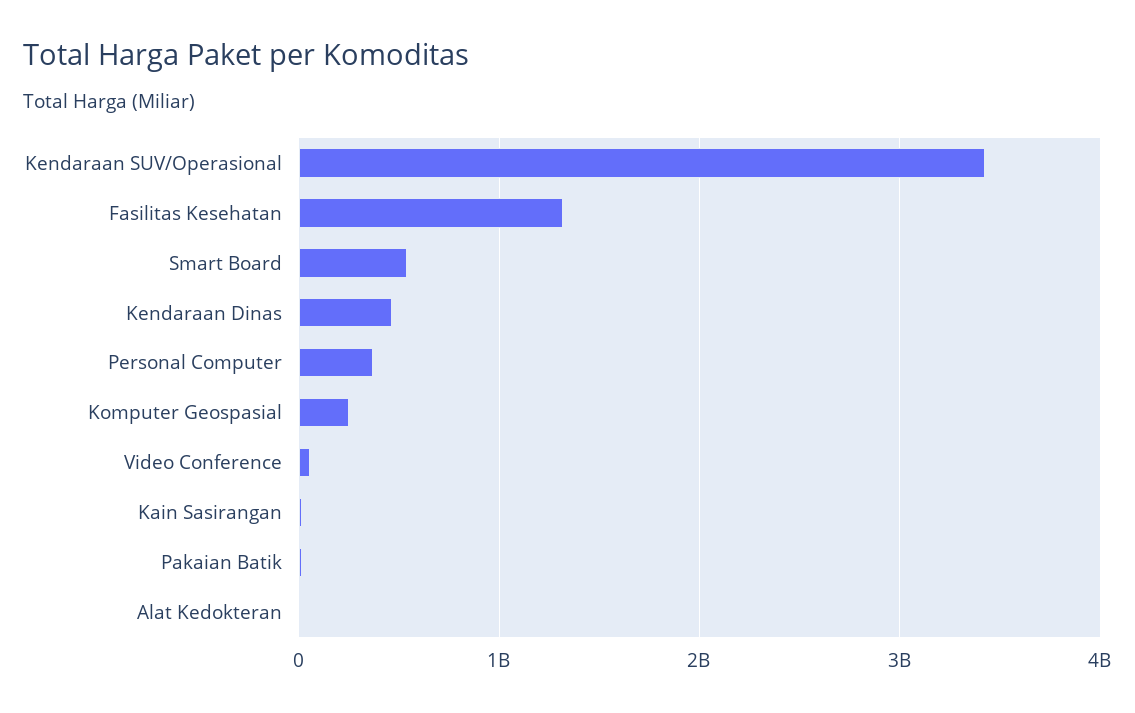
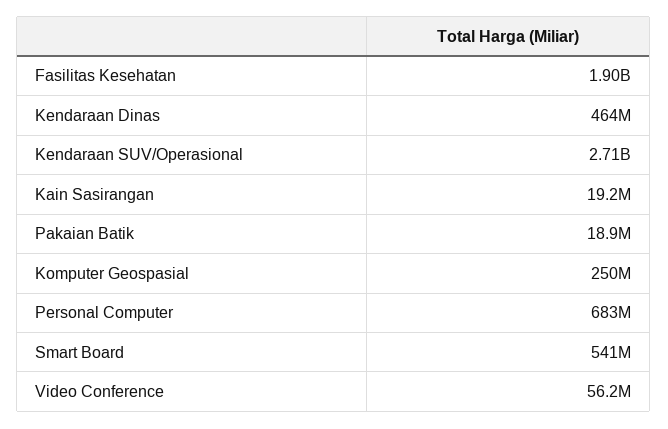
  {
-   "Kendaraan SUV/Operasional": 3400000000,
+   "Kendaraan SUV/Operasional": 2710000000,
-   "Fasilitas Kesehatan": 1300000000,
+   "Fasilitas Kesehatan": 1900000000,
    "Smart Board": 541000000,
    "Kendaraan Dinas": 464000000,
-   "Personal Computer": 400000000,
+   "Personal Computer": 683000000,
    "Komputer Geospasial": 250000000,
    "Video Conference": 56200000,
    "Kain Sasirangan": 19200000,
-   "Pakaian Batik": 18900000,
+   "Pakaian Batik": 18900000
-   "Alat Kedokteran": 0
  }

